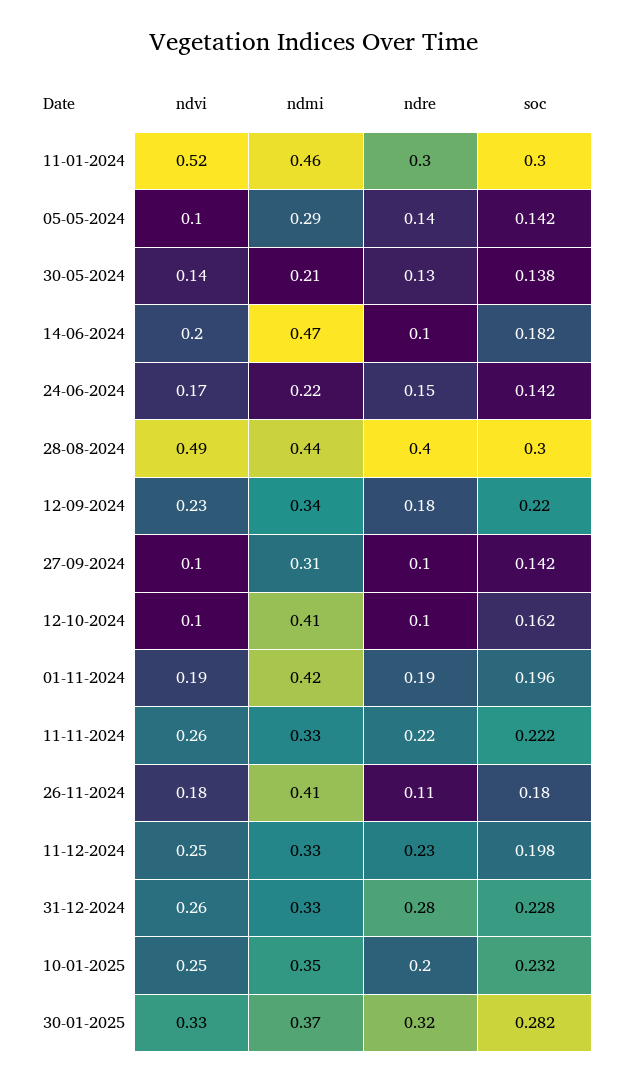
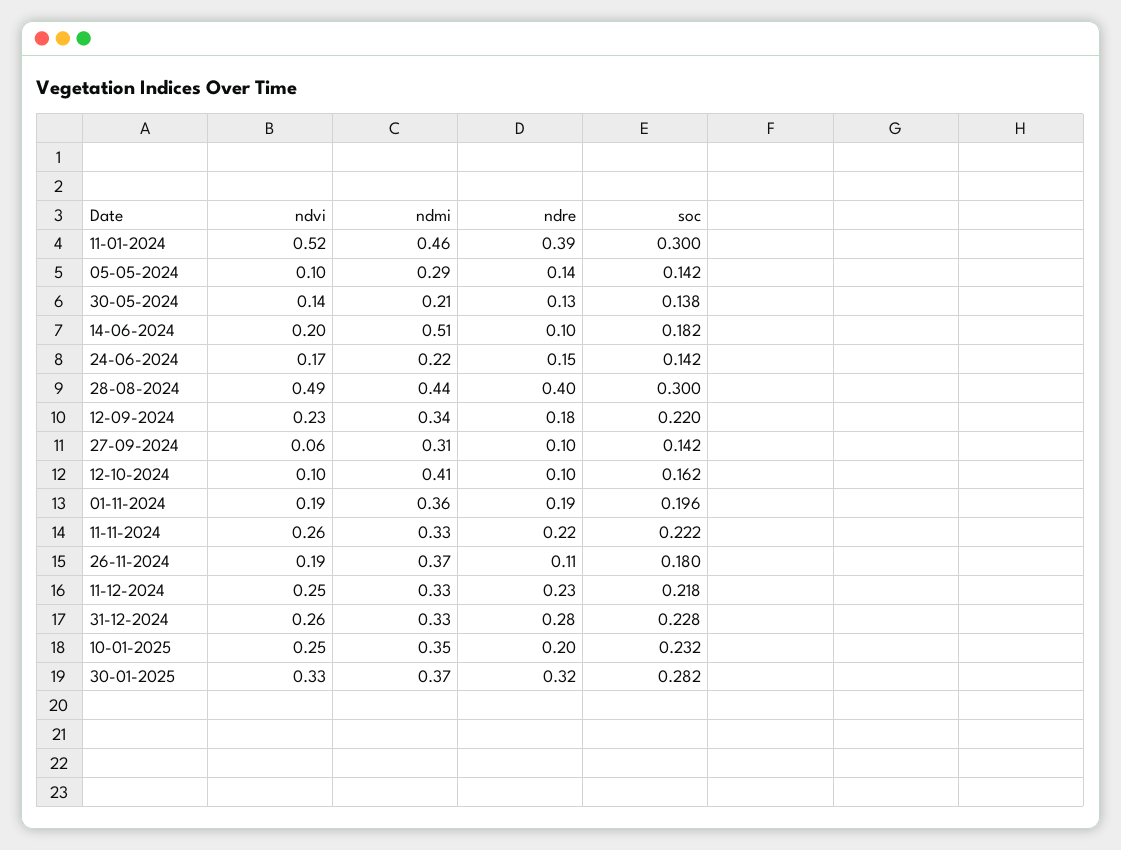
  {
    "ndvi": {
      "11-01-2024": 0.52,
      "05-05-2024": 0.1,
      "30-05-2024": 0.14,
      "14-06-2024": 0.2,
      "24-06-2024": 0.17,
      "28-08-2024": 0.49,
      "12-09-2024": 0.23,
-     "27-09-2024": 0.1,
+     "27-09-2024": 0.06,
      "12-10-2024": 0.1,
      "01-11-2024": 0.19,
      "11-11-2024": 0.26,
-     "26-11-2024": 0.18,
+     "26-11-2024": 0.19,
      "11-12-2024": 0.25,
      "31-12-2024": 0.26,
      "10-01-2025": 0.25,
      "30-01-2025": 0.33
    },
    "ndmi": {
      "11-01-2024": 0.46,
      "05-05-2024": 0.29,
      "30-05-2024": 0.21,
-     "14-06-2024": 0.47,
+     "14-06-2024": 0.51,
      "24-06-2024": 0.22,
      "28-08-2024": 0.44,
      "12-09-2024": 0.34,
      "27-09-2024": 0.31,
      "12-10-2024": 0.41,
-     "01-11-2024": 0.42,
+     "01-11-2024": 0.36,
      "11-11-2024": 0.33,
-     "26-11-2024": 0.41,
+     "26-11-2024": 0.37,
      "11-12-2024": 0.33,
      "31-12-2024": 0.33,
      "10-01-2025": 0.35,
      "30-01-2025": 0.37
    },
    "ndre": {
-     "11-01-2024": 0.3,
+     "11-01-2024": 0.39,
      "05-05-2024": 0.14,
      "30-05-2024": 0.13,
      "14-06-2024": 0.1,
      "24-06-2024": 0.15,
      "28-08-2024": 0.4,
      "12-09-2024": 0.18,
      "27-09-2024": 0.1,
      "12-10-2024": 0.1,
      "01-11-2024": 0.19,
      "11-11-2024": 0.22,
      "26-11-2024": 0.11,
      "11-12-2024": 0.23,
      "31-12-2024": 0.28,
      "10-01-2025": 0.2,
      "30-01-2025": 0.32
    },
    "soc": {
      "11-01-2024": 0.3,
      "05-05-2024": 0.142,
      "30-05-2024": 0.138,
      "14-06-2024": 0.182,
      "24-06-2024": 0.142,
      "28-08-2024": 0.3,
      "12-09-2024": 0.22,
      "27-09-2024": 0.142,
      "12-10-2024": 0.162,
      "01-11-2024": 0.196,
      "11-11-2024": 0.222,
      "26-11-2024": 0.18,
-     "11-12-2024": 0.198,
+     "11-12-2024": 0.218,
      "31-12-2024": 0.228,
      "10-01-2025": 0.232,
      "30-01-2025": 0.282
    }
  }

